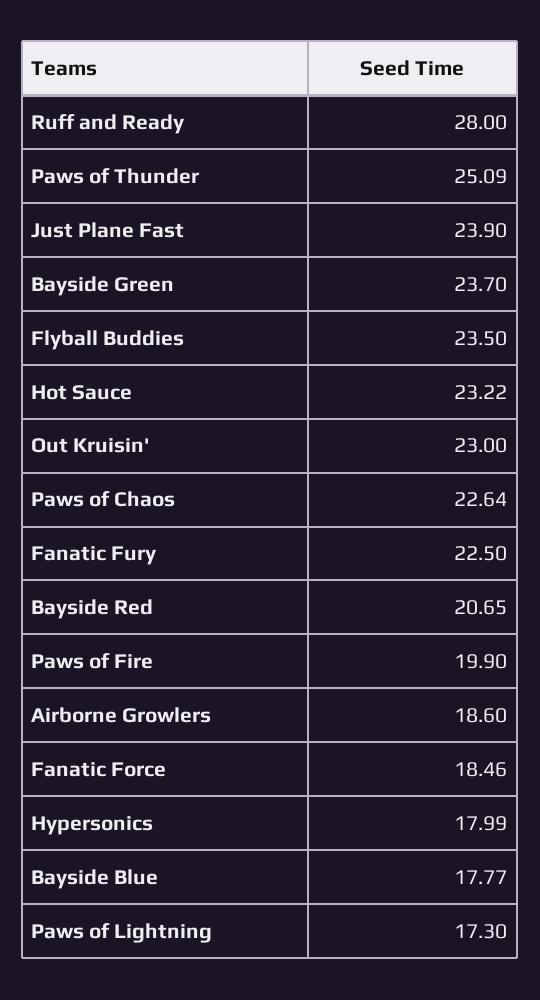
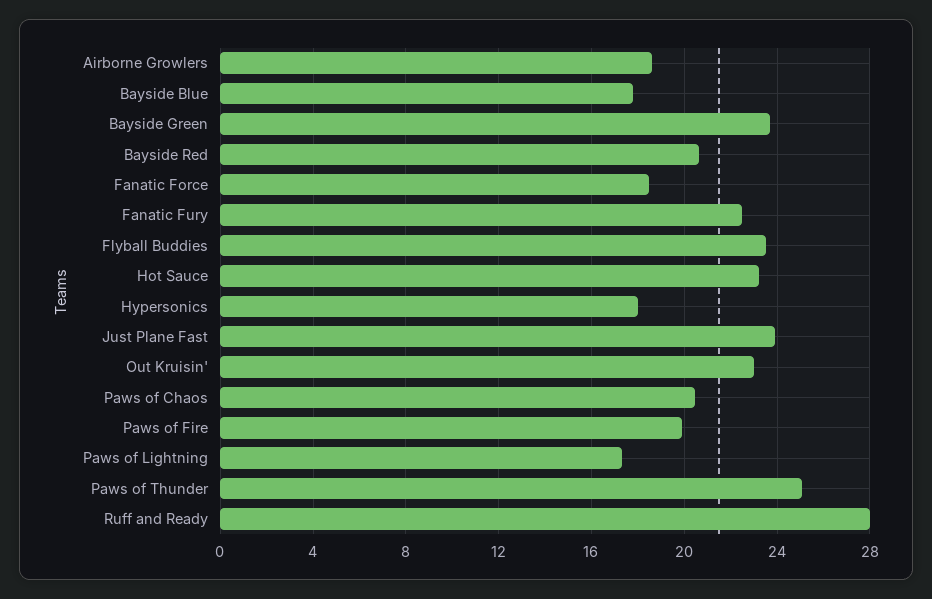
  {
    "Ruff and Ready": 28,
    "Paws of Thunder": 25.09,
    "Just Plane Fast": 23.9,
    "Bayside Green": 23.7,
    "Flyball Buddies": 23.5,
    "Hot Sauce": 23.22,
    "Out Kruisin'": 23,
-   "Paws of Chaos": 22.64,
+   "Paws of Chaos": 20.5,
    "Fanatic Fury": 22.5,
    "Bayside Red": 20.65,
    "Paws of Fire": 19.9,
    "Airborne Growlers": 18.6,
    "Fanatic Force": 18.46,
    "Hypersonics": 17.99,
    "Bayside Blue": 17.77,
    "Paws of Lightning": 17.3
  }

